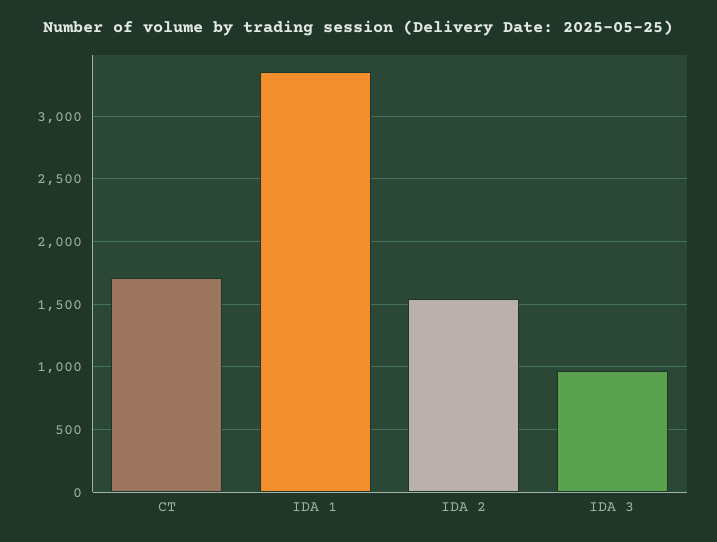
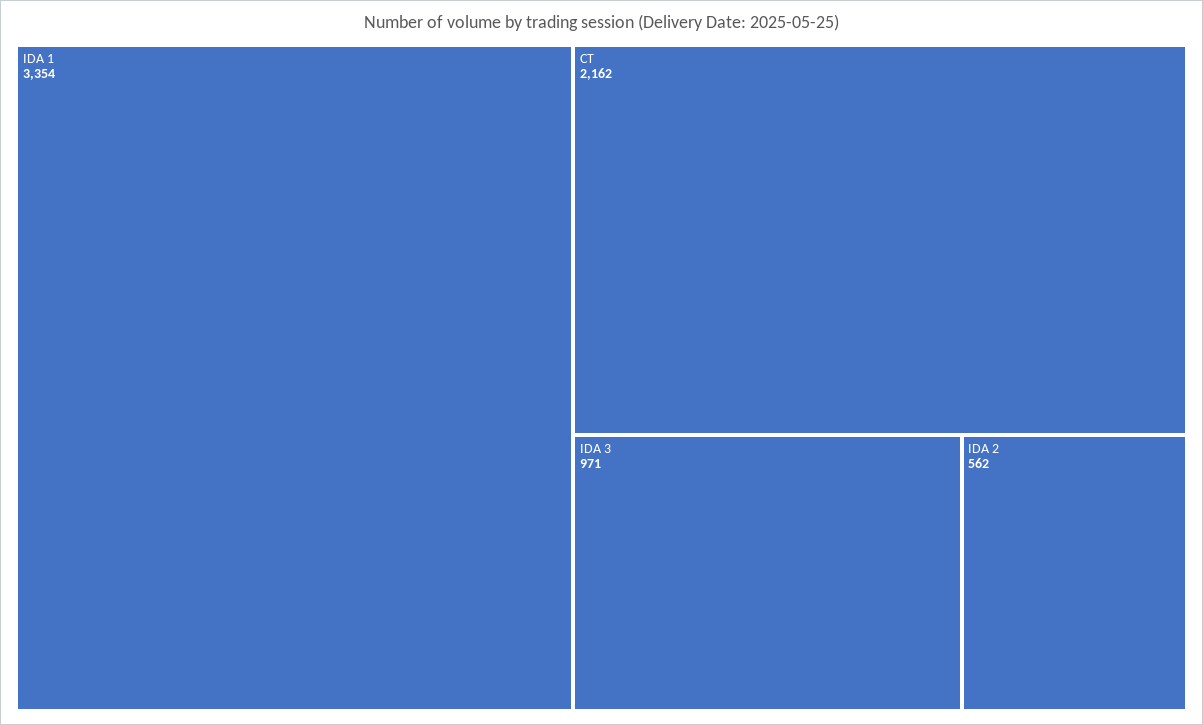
  {
-   "CT": 1700,
+   "CT": 2162,
    "IDA 1": 3354,
-   "IDA 2": 1550,
+   "IDA 2": 562,
    "IDA 3": 971
  }

